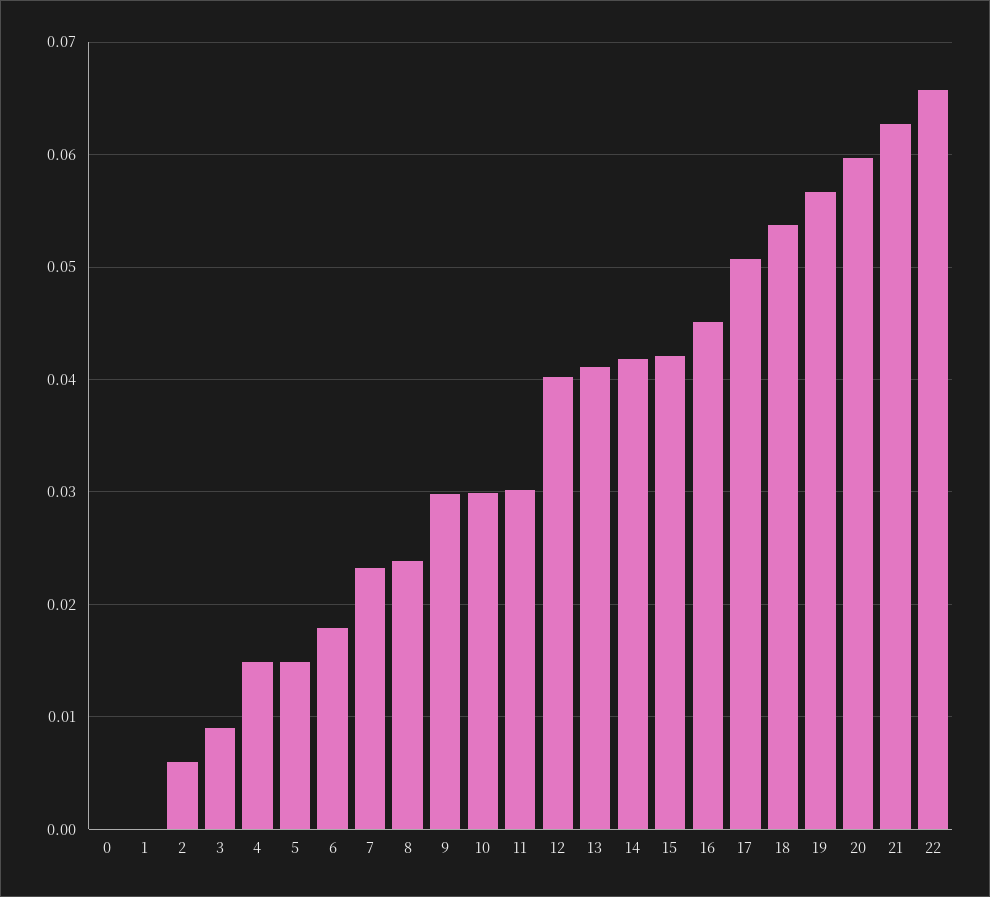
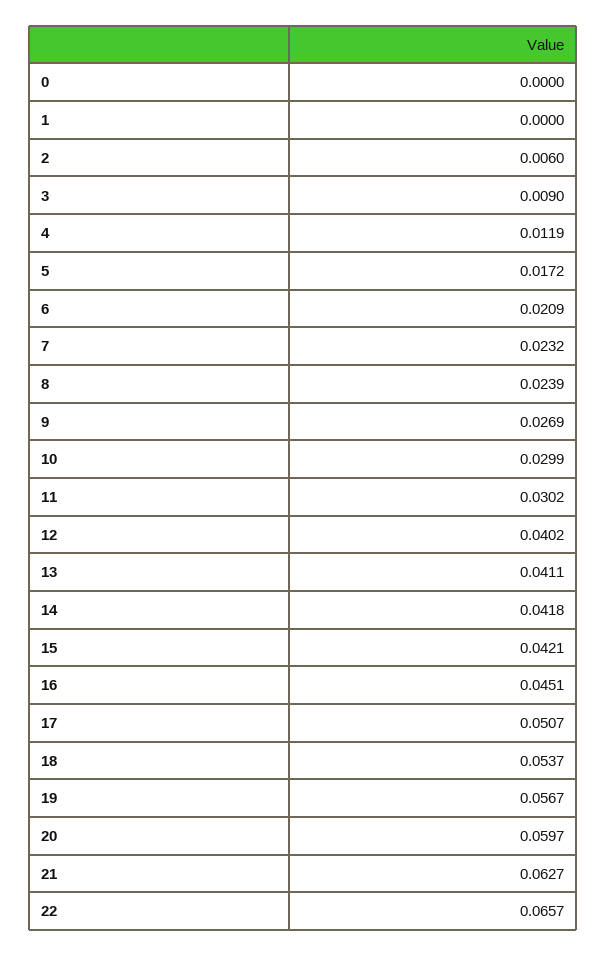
  {
    "0": 0,
    "1": 0,
    "2": 0.006,
    "3": 0.009,
-   "4": 0.015,
+   "4": 0.0119,
-   "5": 0.015,
+   "5": 0.0172,
-   "6": 0.018,
+   "6": 0.0209,
    "7": 0.0232,
    "8": 0.0239,
-   "9": 0.03,
+   "9": 0.0269,
    "10": 0.0299,
    "11": 0.0302,
    "12": 0.0402,
    "13": 0.0411,
    "14": 0.0418,
    "15": 0.0421,
    "16": 0.0451,
    "17": 0.0507,
    "18": 0.0537,
    "19": 0.0567,
    "20": 0.0597,
    "21": 0.0627,
    "22": 0.0657
  }

